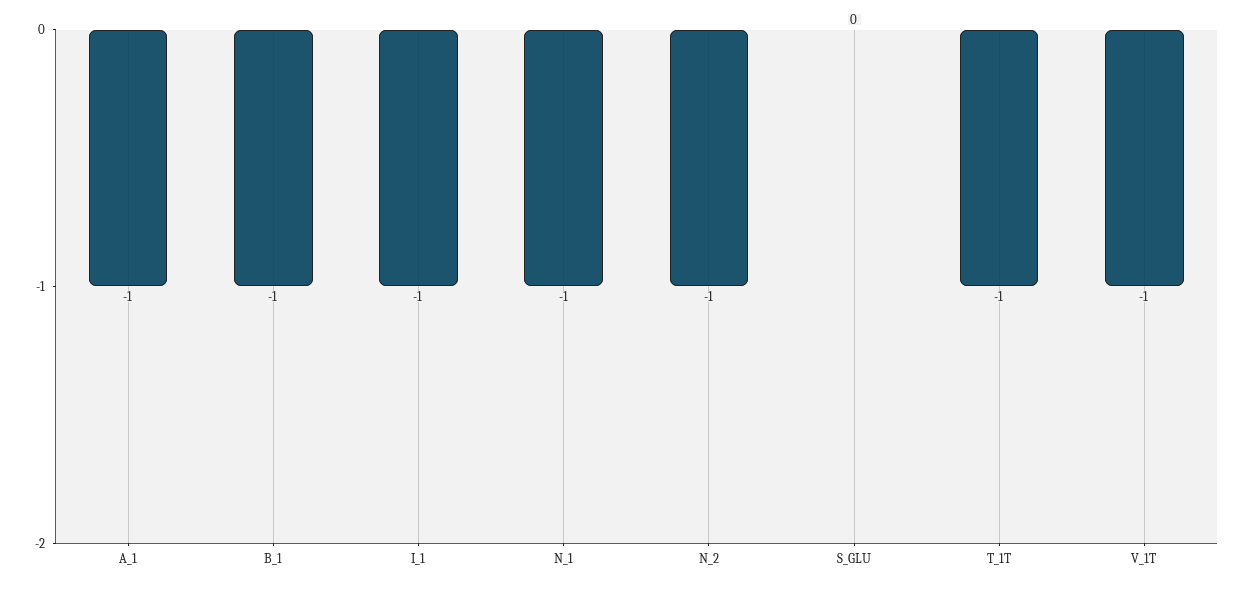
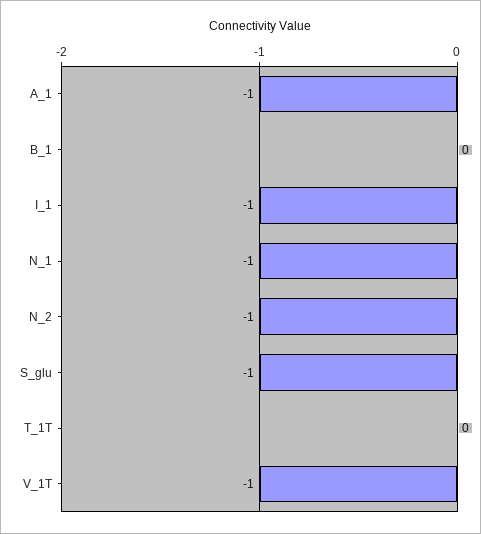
  {
    "A_1": -1,
-   "B_1": -1,
+   "B_1": 0,
    "I_1": -1,
    "N_1": -1,
    "N_2": -1,
-   "S_GLU": 0,
+   "S_GLU": -1,
-   "T_1T": -1,
+   "T_1T": 0,
    "V_1T": -1
  }

